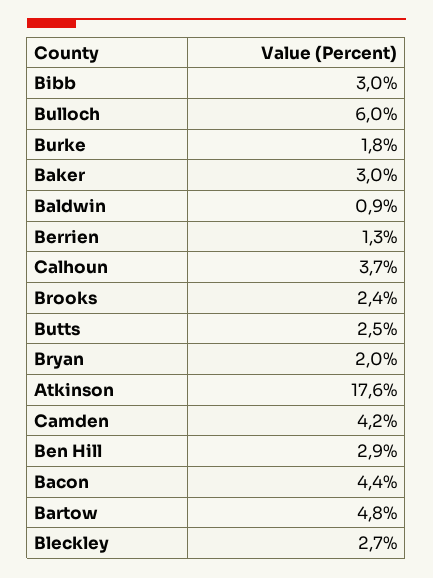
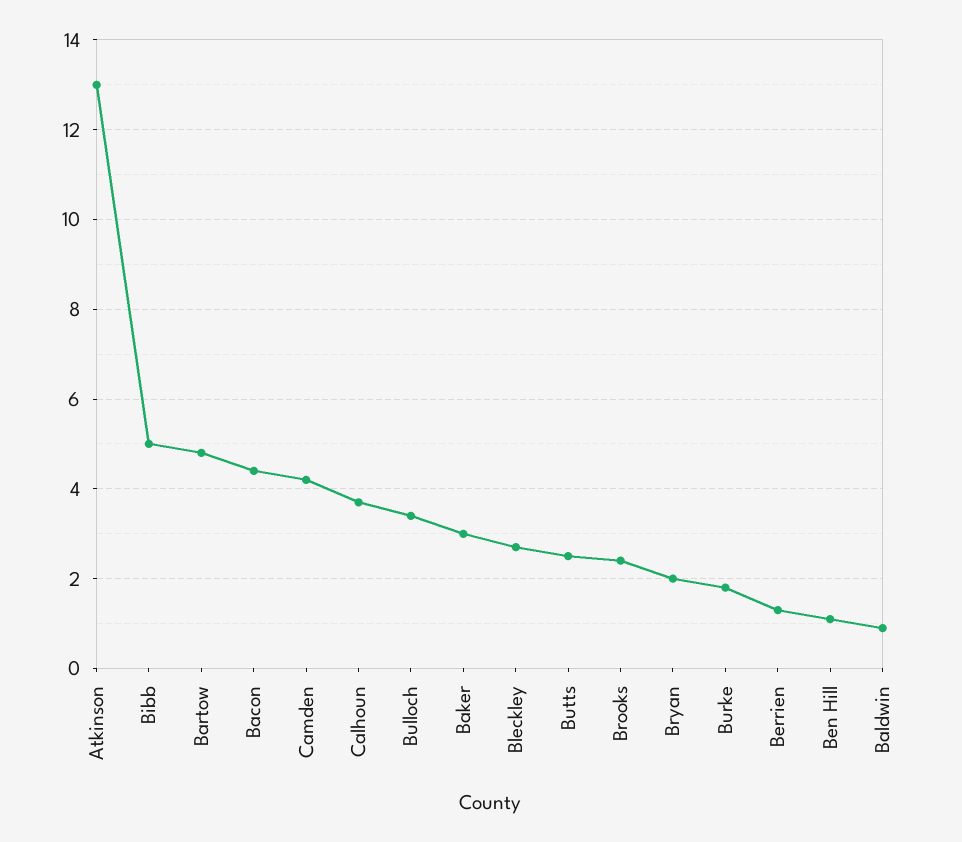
  {
-   "Bibb": 3,
+   "Bibb": 5,
-   "Bulloch": 6,
+   "Bulloch": 3.5,
    "Burke": 1.8,
    "Baker": 3,
    "Baldwin": 0.9,
    "Berrien": 1.3,
    "Calhoun": 3.7,
    "Brooks": 2.4,
    "Butts": 2.5,
    "Bryan": 2,
-   "Atkinson": 17.6,
+   "Atkinson": 13,
    "Camden": 4.2,
-   "Ben Hill": 2.9,
+   "Ben Hill": 1,
    "Bacon": 4.4,
    "Bartow": 4.8,
    "Bleckley": 2.7
  }

